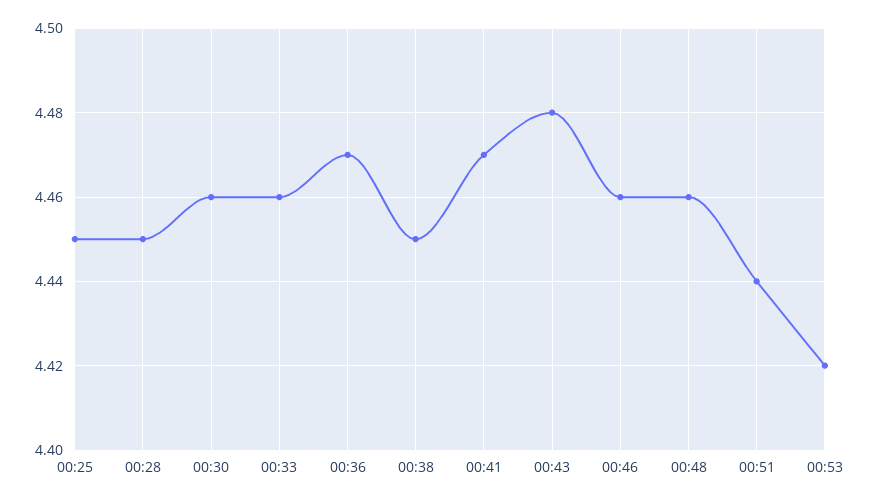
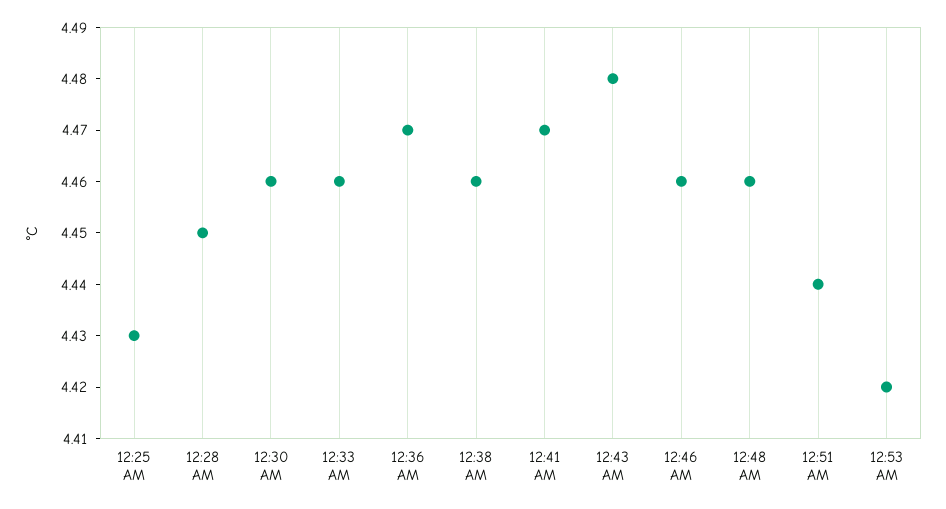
  {
-   "00:25": 4.45,
+   "00:25": 4.43,
    "00:28": 4.45,
    "00:30": 4.46,
    "00:33": 4.46,
    "00:36": 4.47,
-   "00:38": 4.45,
+   "00:38": 4.46,
    "00:41": 4.47,
    "00:43": 4.48,
    "00:46": 4.46,
    "00:48": 4.46,
    "00:51": 4.44,
    "00:53": 4.42
  }

